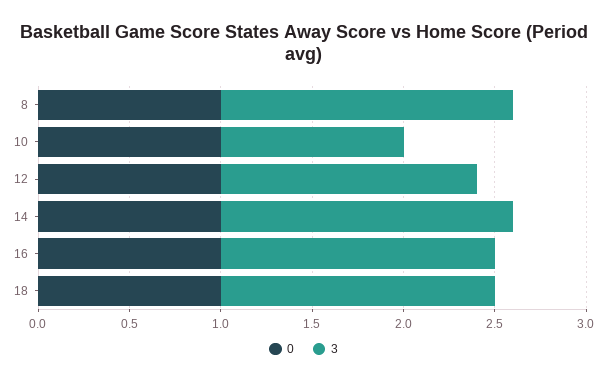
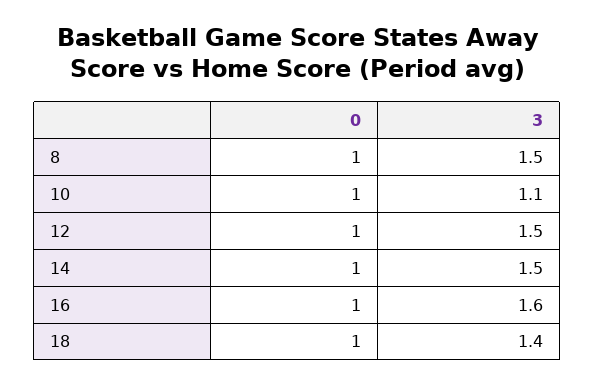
  {
    "0": {
      "8": 1,
      "10": 1,
      "12": 1,
      "14": 1,
      "16": 1,
      "18": 1
    },
    "3": {
-     "8": 1.6,
+     "8": 1.5,
-     "10": 1,
+     "10": 1.1,
-     "12": 1.4,
+     "12": 1.5,
-     "14": 1.6,
+     "14": 1.5,
-     "16": 1.5,
+     "16": 1.6,
-     "18": 1.5
+     "18": 1.4
    }
  }

